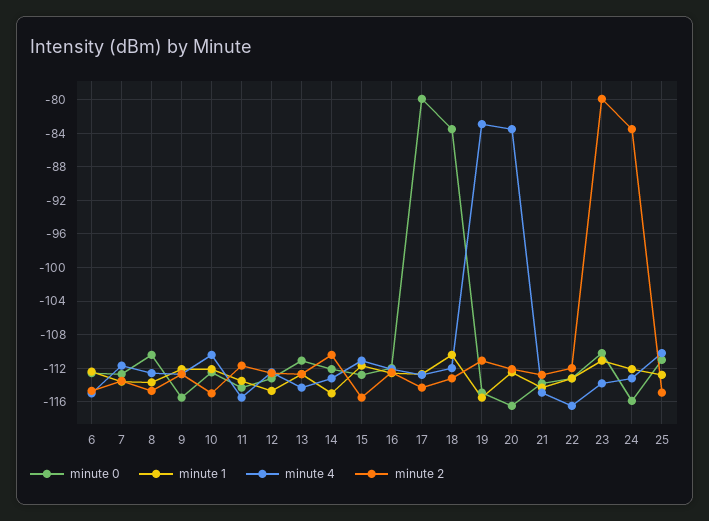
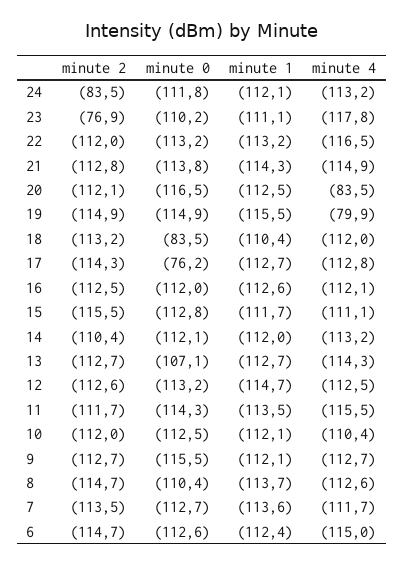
  {
    "minute 0": {
      "6": -112.6,
      "7": -112.7,
      "8": -110.4,
      "9": -115.5,
      "10": -112.5,
      "11": -114.3,
      "12": -113.2,
-     "13": -111,
+     "13": -107.1,
      "14": -112.1,
      "15": -112.8,
      "16": -112,
-     "17": -80,
+     "17": -76.2,
      "18": -83.5,
      "19": -114.9,
      "20": -116.5,
      "21": -113.8,
      "22": -113.2,
      "23": -110.2,
-     "24": -116,
+     "24": -111.8
-     "25": -111
    },
    "minute 1": {
      "6": -112.4,
      "7": -113.6,
      "8": -113.7,
      "9": -112.1,
      "10": -112.1,
      "11": -113.5,
      "12": -114.7,
      "13": -112.7,
-     "14": -115,
+     "14": -112,
      "15": -111.7,
      "16": -112.6,
      "17": -112.7,
      "18": -110.4,
      "19": -115.5,
      "20": -112.5,
      "21": -114.3,
      "22": -113.2,
      "23": -111.1,
-     "24": -112.1,
+     "24": -112.1
-     "25": -113
    },
    "minute 4": {
      "6": -115,
      "7": -111.7,
      "8": -112.6,
      "9": -112.7,
      "10": -110.4,
      "11": -115.5,
      "12": -112.5,
      "13": -114.3,
      "14": -113.2,
      "15": -111.1,
      "16": -112.1,
      "17": -112.8,
      "18": -112,
-     "19": -83,
+     "19": -79.9,
      "20": -83.5,
      "21": -114.9,
      "22": -116.5,
-     "23": -114,
+     "23": -117.8,
-     "24": -113.2,
+     "24": -113.2
-     "25": -110
    },
    "minute 2": {
      "6": -114.7,
      "7": -113.5,
      "8": -114.7,
      "9": -112.7,
-     "10": -115,
+     "10": -112,
      "11": -111.7,
      "12": -112.6,
      "13": -112.7,
      "14": -110.4,
      "15": -115.5,
      "16": -112.5,
      "17": -114.3,
      "18": -113.2,
-     "19": -111,
+     "19": -114.9,
      "20": -112.1,
      "21": -112.8,
      "22": -112,
-     "23": -80,
+     "23": -76.9,
-     "24": -83.5,
+     "24": -83.5
-     "25": -115
    }
  }

